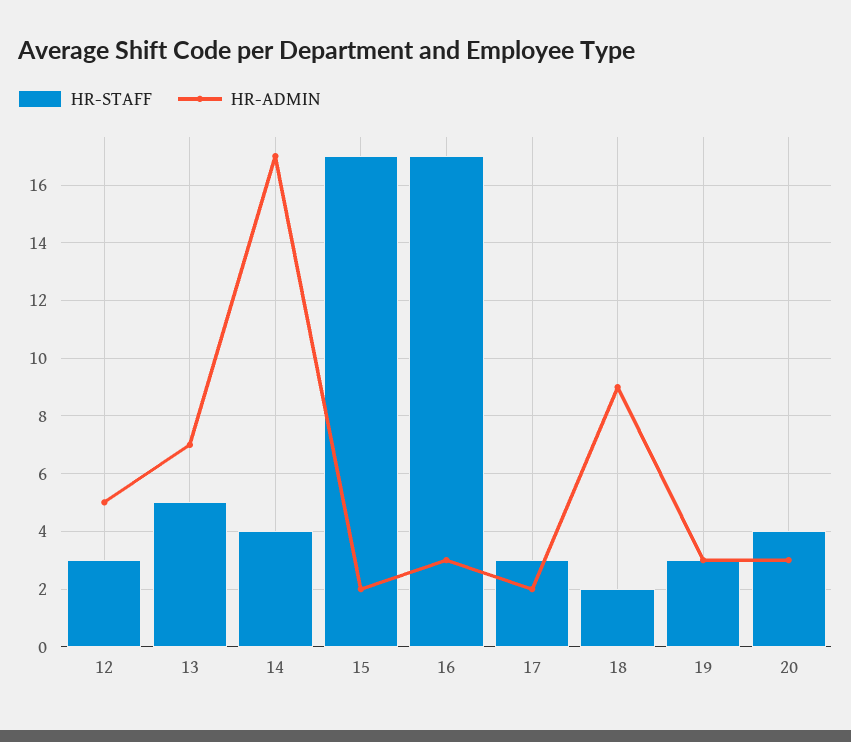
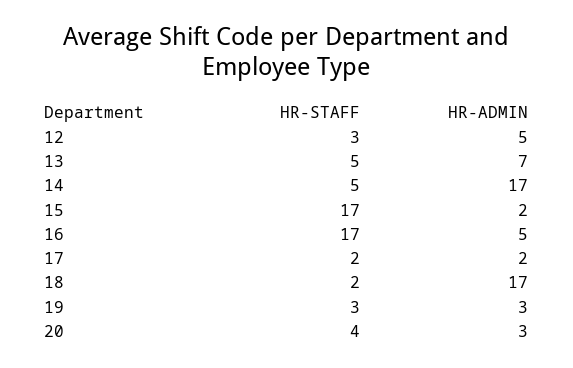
  {
    "HR-STAFF": {
      "12": 3,
      "13": 5,
-     "14": 4,
+     "14": 5,
      "15": 17,
      "16": 17,
-     "17": 3,
+     "17": 2,
      "18": 2,
      "19": 3,
      "20": 4
    },
    "HR-ADMIN": {
      "12": 5,
      "13": 7,
      "14": 17,
      "15": 2,
-     "16": 3,
+     "16": 5,
      "17": 2,
-     "18": 9,
+     "18": 17,
      "19": 3,
      "20": 3
    }
  }

